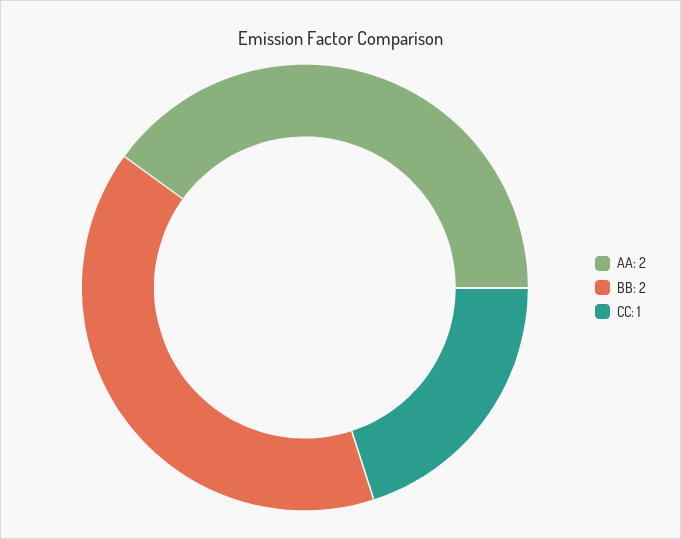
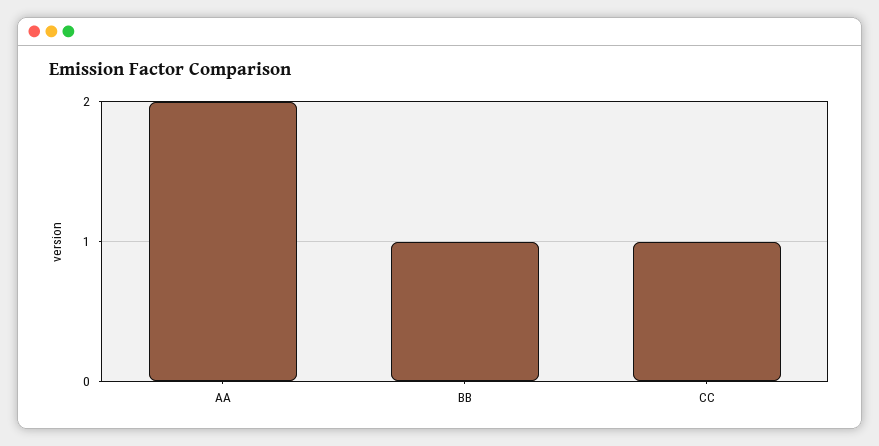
  {
    "AA": 2,
-   "BB": 2,
+   "BB": 1,
    "CC": 1
  }

